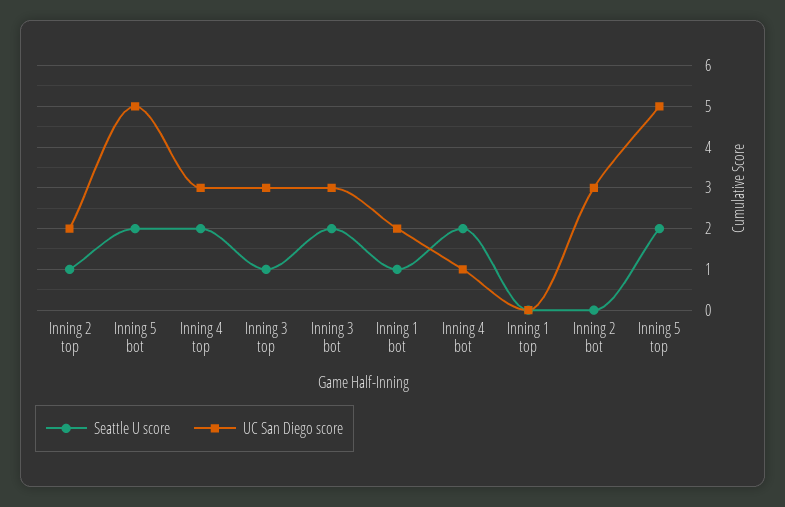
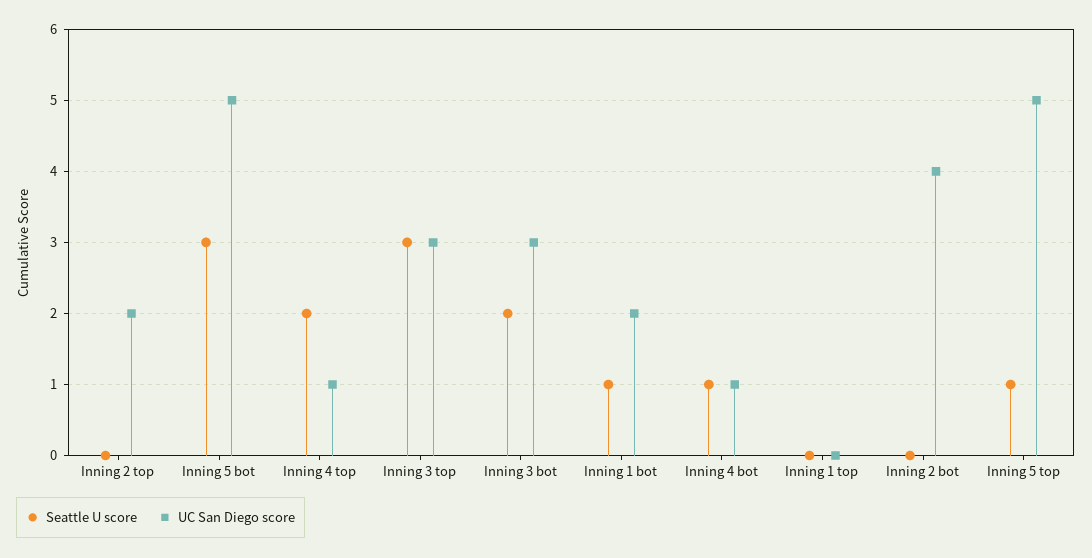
  {
    "Seattle U score": {
-     "Inning 2 top": 1,
+     "Inning 2 top": 0,
-     "Inning 5 bot": 2,
+     "Inning 5 bot": 3,
      "Inning 4 top": 2,
-     "Inning 3 top": 1,
+     "Inning 3 top": 3,
      "Inning 3 bot": 2,
      "Inning 1 bot": 1,
-     "Inning 4 bot": 2,
+     "Inning 4 bot": 1,
      "Inning 1 top": 0,
      "Inning 2 bot": 0,
-     "Inning 5 top": 2
+     "Inning 5 top": 1
    },
    "UC San Diego score": {
      "Inning 2 top": 2,
      "Inning 5 bot": 5,
-     "Inning 4 top": 3,
+     "Inning 4 top": 1,
      "Inning 3 top": 3,
      "Inning 3 bot": 3,
      "Inning 1 bot": 2,
      "Inning 4 bot": 1,
      "Inning 1 top": 0,
-     "Inning 2 bot": 3,
+     "Inning 2 bot": 4,
      "Inning 5 top": 5
    }
  }

